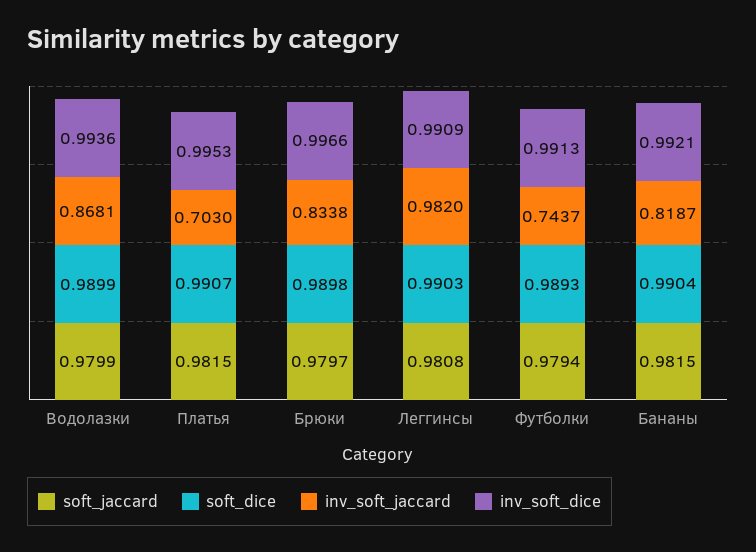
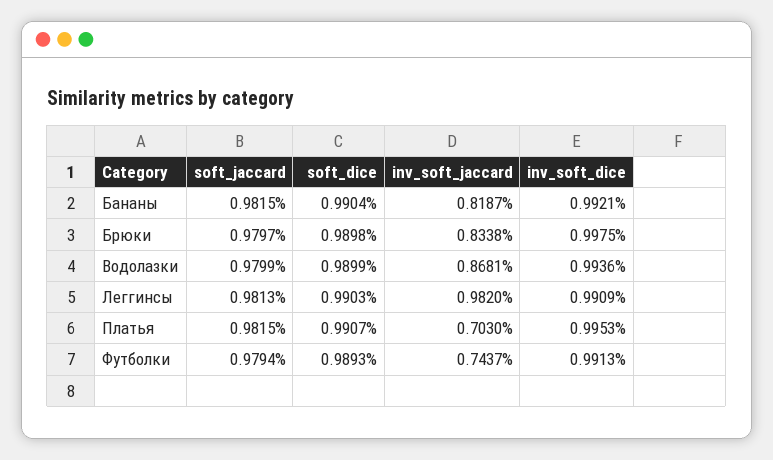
  {
    "soft_jaccard": {
      "Водолазки": 0.9799,
      "Платья": 0.9815,
      "Брюки": 0.9797,
-     "Леггинсы": 0.9808,
+     "Леггинсы": 0.9813,
      "Футболки": 0.9794,
      "Бананы": 0.9815
    },
    "soft_dice": {
      "Водолазки": 0.9899,
      "Платья": 0.9907,
      "Брюки": 0.9898,
      "Леггинсы": 0.9903,
      "Футболки": 0.9893,
      "Бананы": 0.9904
    },
    "inv_soft_jaccard": {
      "Водолазки": 0.8681,
      "Платья": 0.703,
      "Брюки": 0.8338,
      "Леггинсы": 0.982,
      "Футболки": 0.7437,
      "Бананы": 0.8187
    },
    "inv_soft_dice": {
      "Водолазки": 0.9936,
      "Платья": 0.9953,
-     "Брюки": 0.9966,
+     "Брюки": 0.9975,
      "Леггинсы": 0.9909,
      "Футболки": 0.9913,
      "Бананы": 0.9921
    }
  }

